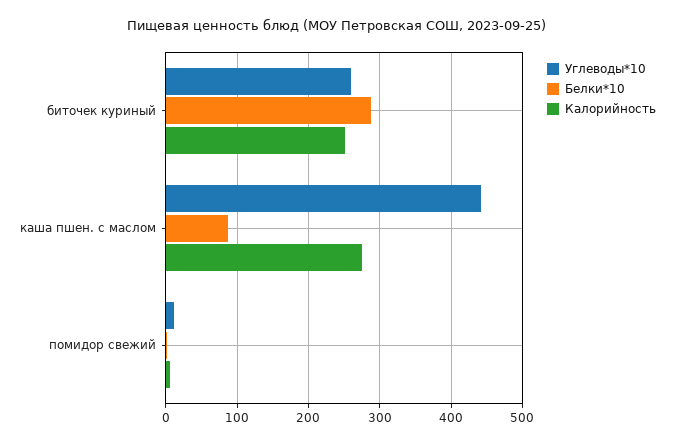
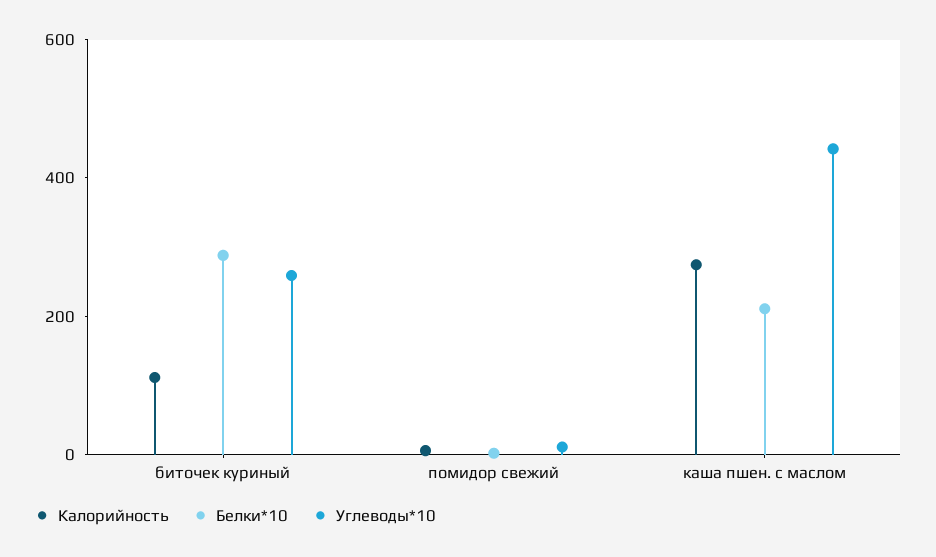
  {
    "Углеводы*10": {
      "биточек куриный": 260,
      "каша пшен. с маслом": 440,
      "помидор свежий": 10
    },
    "Белки*10": {
      "биточек куриный": 290,
-     "каша пшен. с маслом": 90,
+     "каша пшен. с маслом": 200,
      "помидор свежий": 0
    },
    "Калорийность": {
-     "биточек куриный": 250,
+     "биточек куриный": 100,
      "каша пшен. с маслом": 270,
      "помидор свежий": 10
    }
  }

